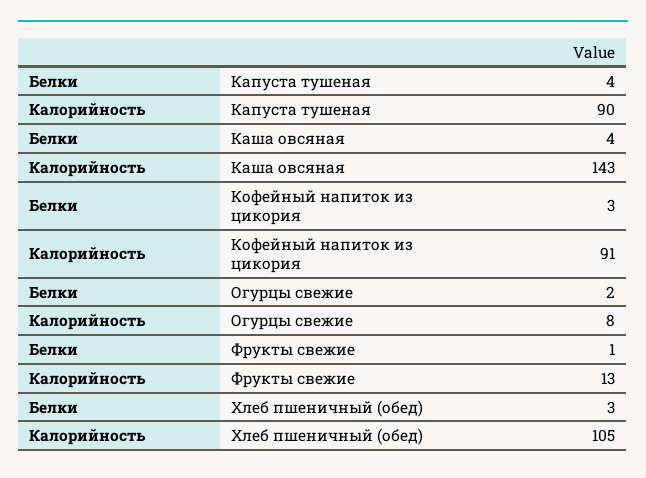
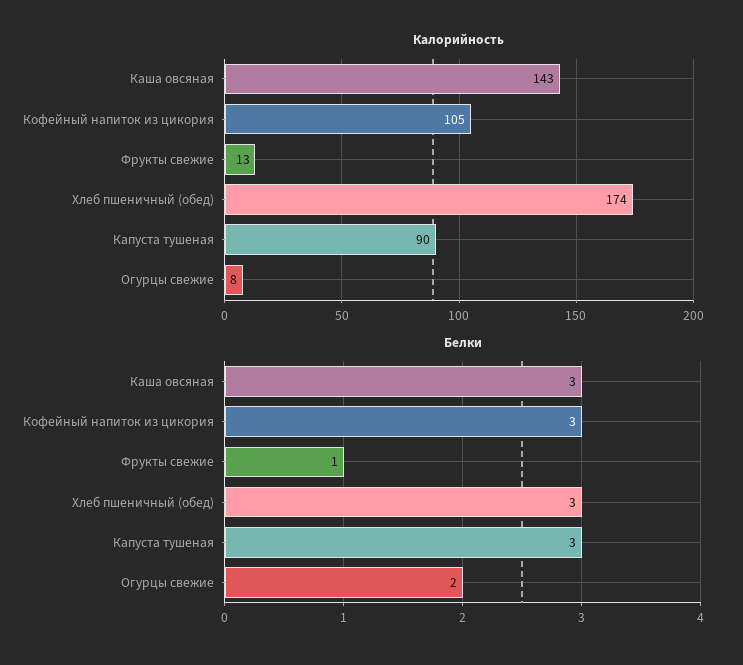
  {
    "Белки": {
-     "Капуста тушеная": 4,
+     "Капуста тушеная": 3,
-     "Каша овсяная": 4,
+     "Каша овсяная": 3,
      "Кофейный напиток из цикория": 3,
      "Огурцы свежие": 2,
      "Фрукты свежие": 1,
      "Хлеб пшеничный (обед)": 3
    },
    "Калорийность": {
      "Капуста тушеная": 90,
      "Каша овсяная": 143,
-     "Кофейный напиток из цикория": 91,
+     "Кофейный напиток из цикория": 105,
      "Огурцы свежие": 8,
      "Фрукты свежие": 13,
-     "Хлеб пшеничный (обед)": 105
+     "Хлеб пшеничный (обед)": 174
    }
  }

